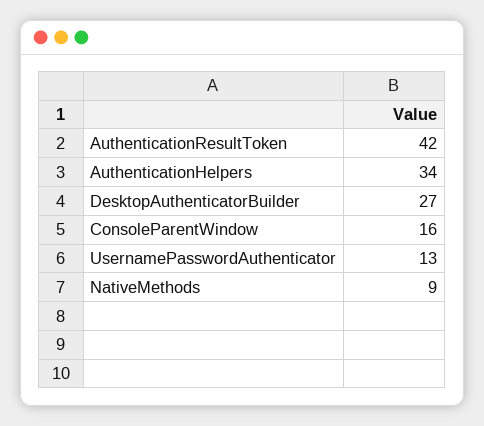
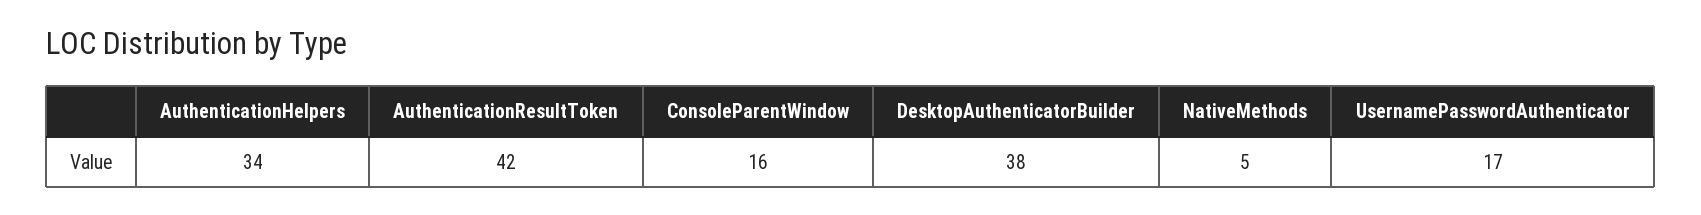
  {
    "AuthenticationResultToken": 42,
    "AuthenticationHelpers": 34,
-   "DesktopAuthenticatorBuilder": 27,
+   "DesktopAuthenticatorBuilder": 38,
    "ConsoleParentWindow": 16,
-   "UsernamePasswordAuthenticator": 13,
+   "UsernamePasswordAuthenticator": 17,
-   "NativeMethods": 9
+   "NativeMethods": 5
  }

